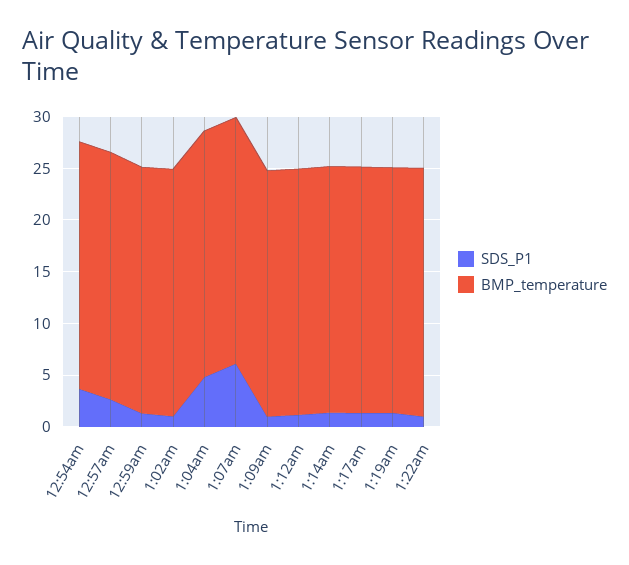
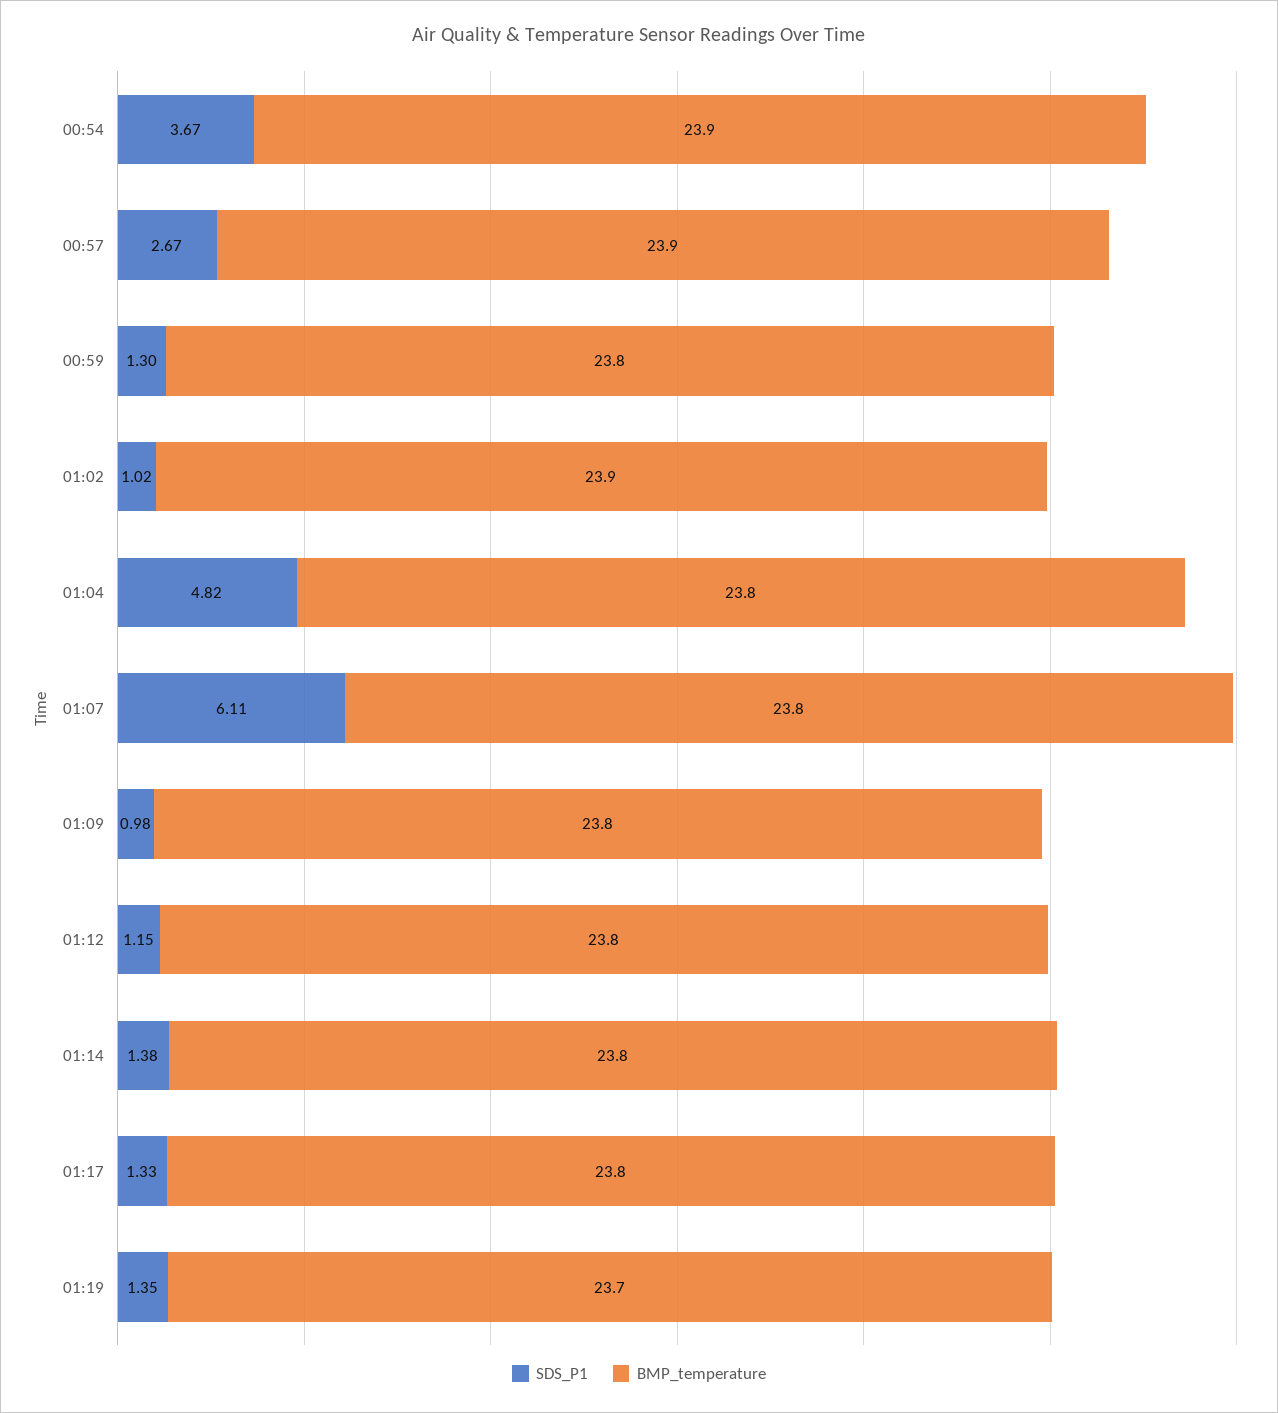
  {
    "SDS_P1": {
      "12:54am": 3.67,
      "12:57am": 2.67,
      "12:59am": 1.3,
      "1:02am": 1.02,
      "1:04am": 4.82,
      "1:07am": 6.11,
      "1:09am": 0.98,
      "1:12am": 1.15,
      "1:14am": 1.38,
      "1:17am": 1.33,
-     "1:19am": 1.35,
+     "1:19am": 1.35
-     "1:22am": 1
    },
    "BMP_temperature": {
      "12:54am": 23.9,
      "12:57am": 23.9,
      "12:59am": 23.8,
      "1:02am": 23.9,
      "1:04am": 23.8,
      "1:07am": 23.8,
      "1:09am": 23.8,
      "1:12am": 23.8,
      "1:14am": 23.8,
      "1:17am": 23.8,
-     "1:19am": 23.7,
+     "1:19am": 23.7
-     "1:22am": 24
    }
  }

